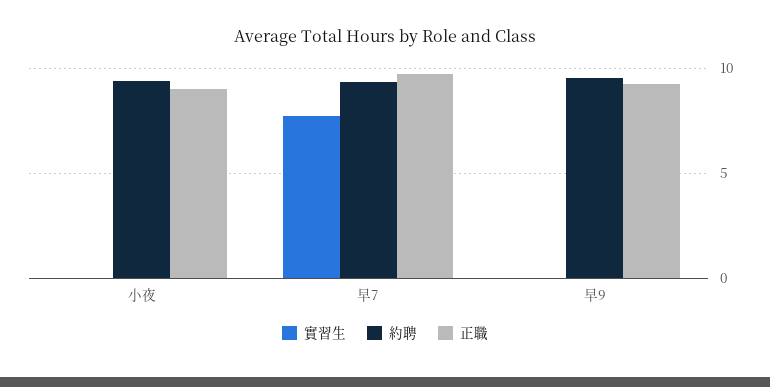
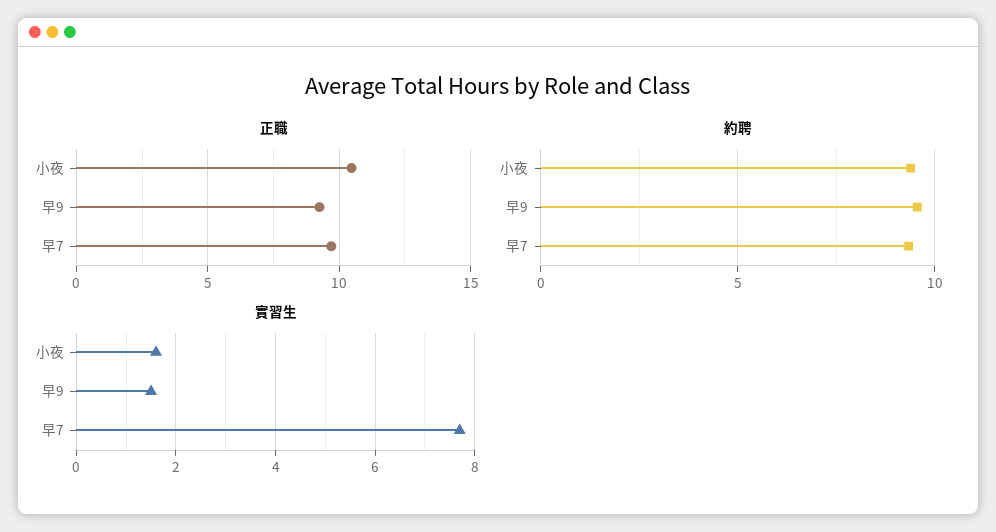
  {
    "實習生": {
-     "小夜": 0,
+     "小夜": 1.5,
      "早7": 7.5,
-     "早9": 0
+     "早9": 1.5
    },
    "約聘": {
      "小夜": 9.5,
      "早7": 9.5,
      "早9": 9.5
    },
    "正職": {
-     "小夜": 9,
+     "小夜": 10.5,
      "早7": 9.5,
      "早9": 9.5
    }
  }

